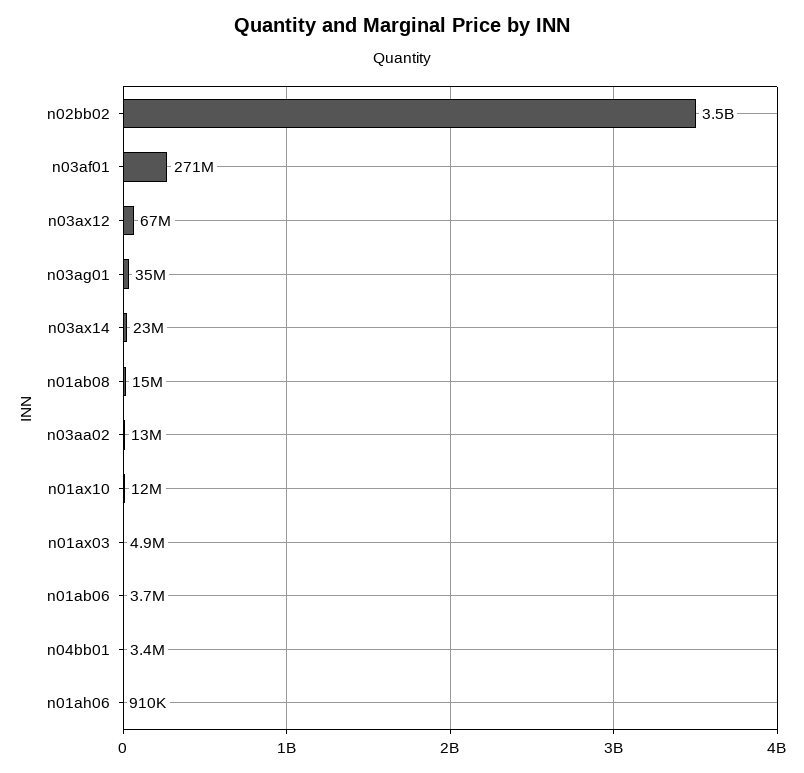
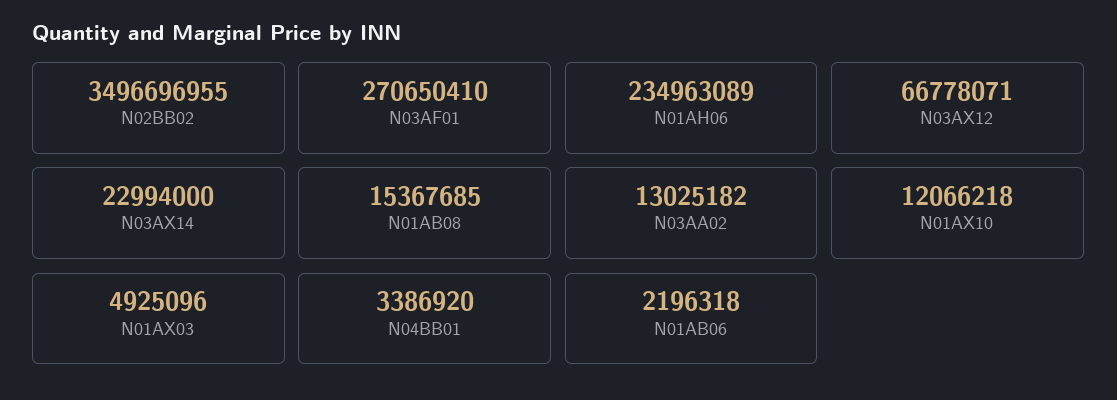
  {
    "n02bb02": 3496696955,
    "n03af01": 270650410,
    "n03ax12": 66778071,
-   "n03ag01": 35000000,
    "n03ax14": 22994000,
    "n01ab08": 15367685,
    "n03aa02": 13025182,
    "n01ax10": 12066218,
    "n01ax03": 4925096,
-   "n01ab06": 3700000,
+   "n01ab06": 2196318,
    "n04bb01": 3386920,
-   "n01ah06": 910000
+   "n01ah06": 234963089
  }

